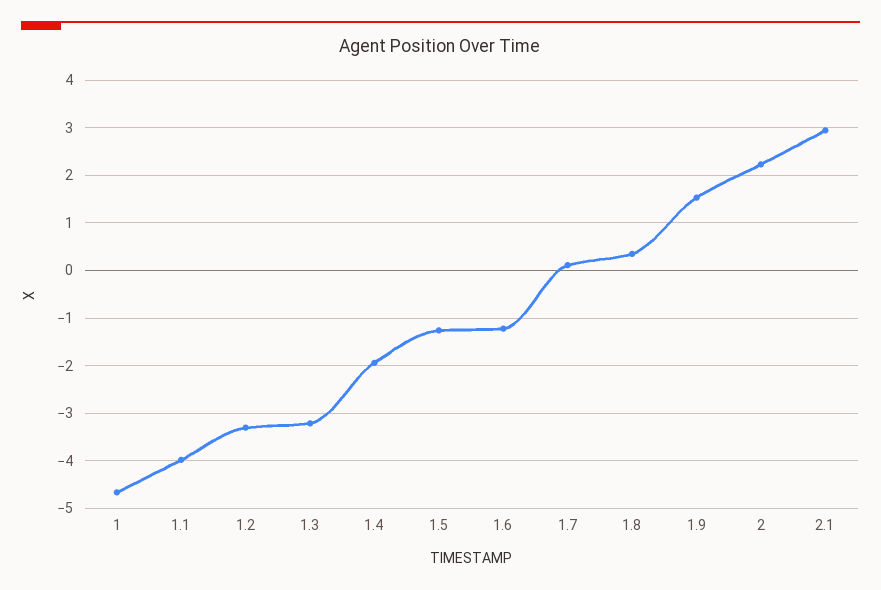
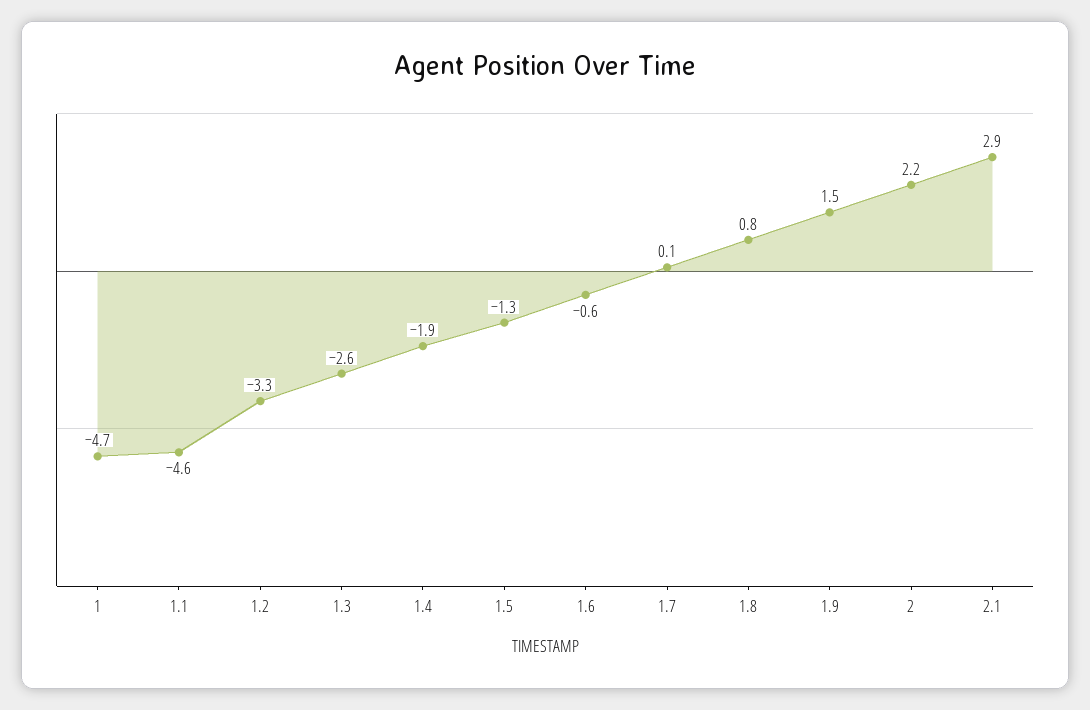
  {
    "1": -4.7,
-   "1.1": -4,
+   "1.1": -4.6,
    "1.2": -3.3,
-   "1.3": -3.2,
+   "1.3": -2.6,
    "1.4": -1.9,
    "1.5": -1.3,
-   "1.6": -1.2,
+   "1.6": -0.6,
    "1.7": 0.1,
-   "1.8": 0.4,
+   "1.8": 0.8,
    "1.9": 1.5,
    "2": 2.2,
    "2.1": 2.9
  }

